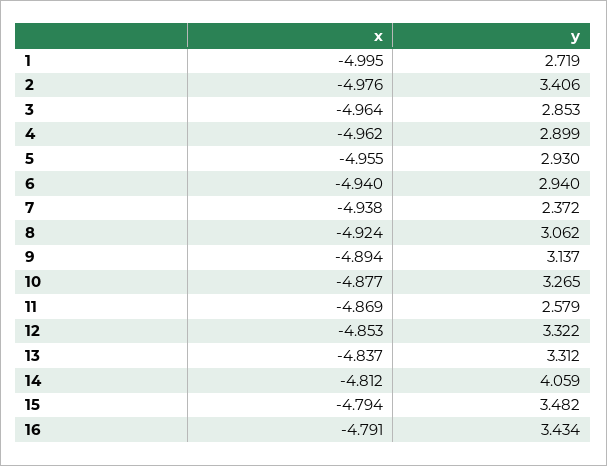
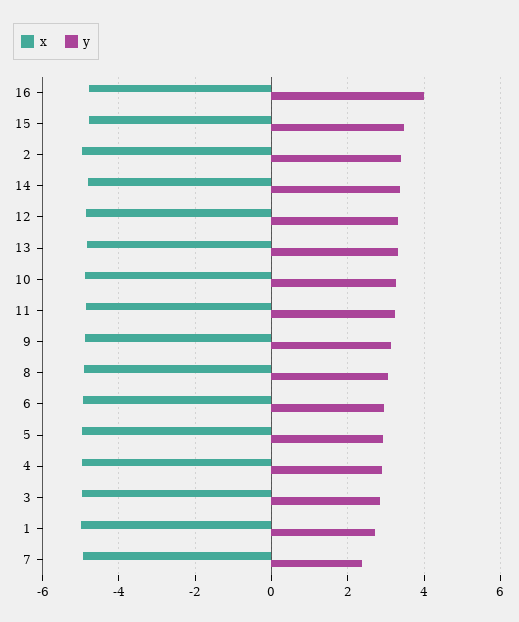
  {
    "x": {
      "1": -4.995,
      "2": -4.976,
      "3": -4.964,
      "4": -4.962,
      "5": -4.955,
      "6": -4.94,
      "7": -4.938,
      "8": -4.924,
      "9": -4.894,
      "10": -4.877,
      "11": -4.869,
      "12": -4.853,
      "13": -4.837,
      "14": -4.812,
      "15": -4.794,
      "16": -4.791
    },
    "y": {
      "1": 2.719,
      "2": 3.406,
      "3": 2.853,
      "4": 2.899,
      "5": 2.93,
      "6": 2.94,
      "7": 2.372,
      "8": 3.062,
      "9": 3.137,
      "10": 3.265,
-     "11": 2.579,
+     "11": 3.2,
      "12": 3.322,
      "13": 3.312,
-     "14": 4.059,
+     "14": 3.4,
      "15": 3.482,
-     "16": 3.434
+     "16": 4
    }
  }

